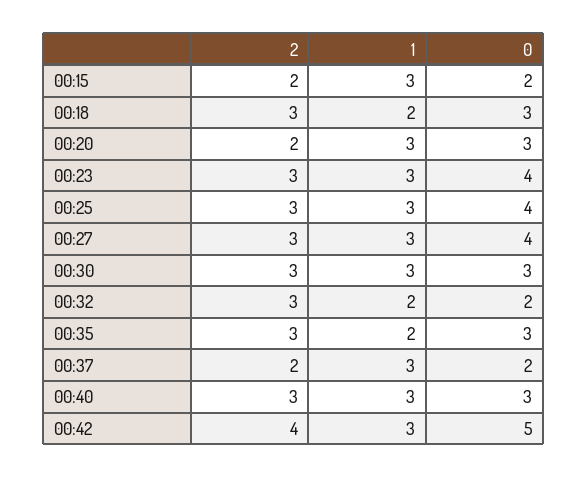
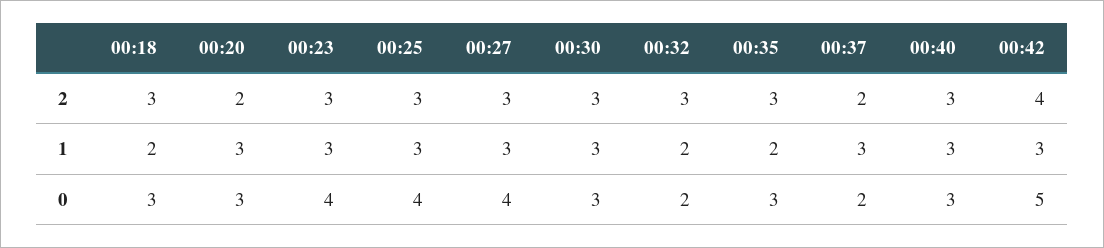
  {
    "2": {
-     "00:15": 2,
      "00:18": 3,
      "00:20": 2,
      "00:23": 3,
      "00:25": 3,
      "00:27": 3,
      "00:30": 3,
      "00:32": 3,
      "00:35": 3,
      "00:37": 2,
      "00:40": 3,
      "00:42": 4
    },
    "1": {
-     "00:15": 3,
      "00:18": 2,
      "00:20": 3,
      "00:23": 3,
      "00:25": 3,
      "00:27": 3,
      "00:30": 3,
      "00:32": 2,
      "00:35": 2,
      "00:37": 3,
      "00:40": 3,
      "00:42": 3
    },
    "0": {
-     "00:15": 2,
      "00:18": 3,
      "00:20": 3,
      "00:23": 4,
      "00:25": 4,
      "00:27": 4,
      "00:30": 3,
      "00:32": 2,
      "00:35": 3,
      "00:37": 2,
      "00:40": 3,
      "00:42": 5
    }
  }

